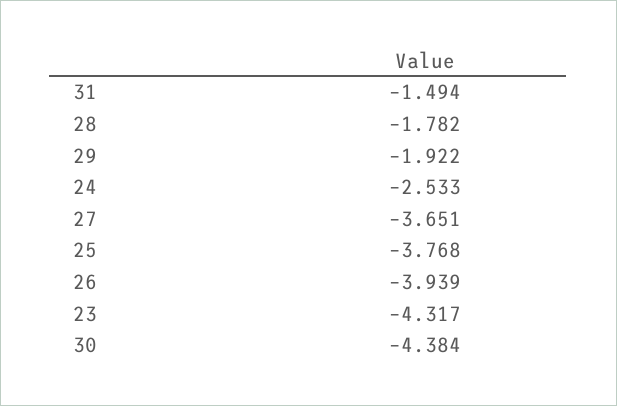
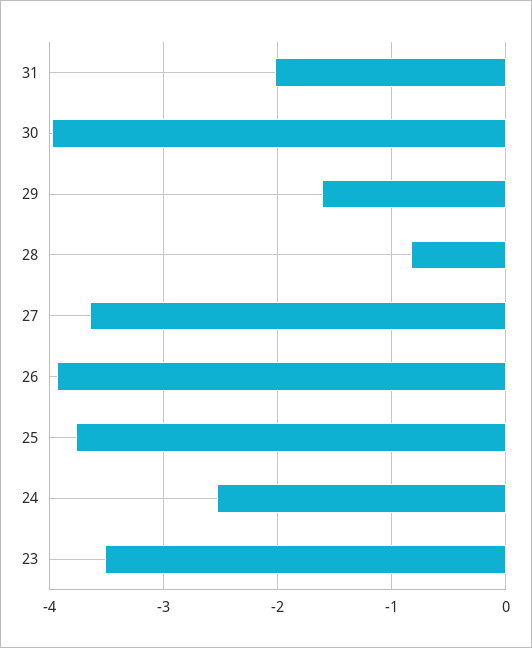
  {
-   "31": -1.494,
+   "31": -2,
-   "28": -1.782,
+   "28": -0.8,
-   "29": -1.922,
+   "29": -1.6,
    "24": -2.533,
    "27": -3.651,
    "25": -3.768,
    "26": -3.939,
-   "23": -4.317,
+   "23": -3.5,
-   "30": -4.384
+   "30": -4
  }

